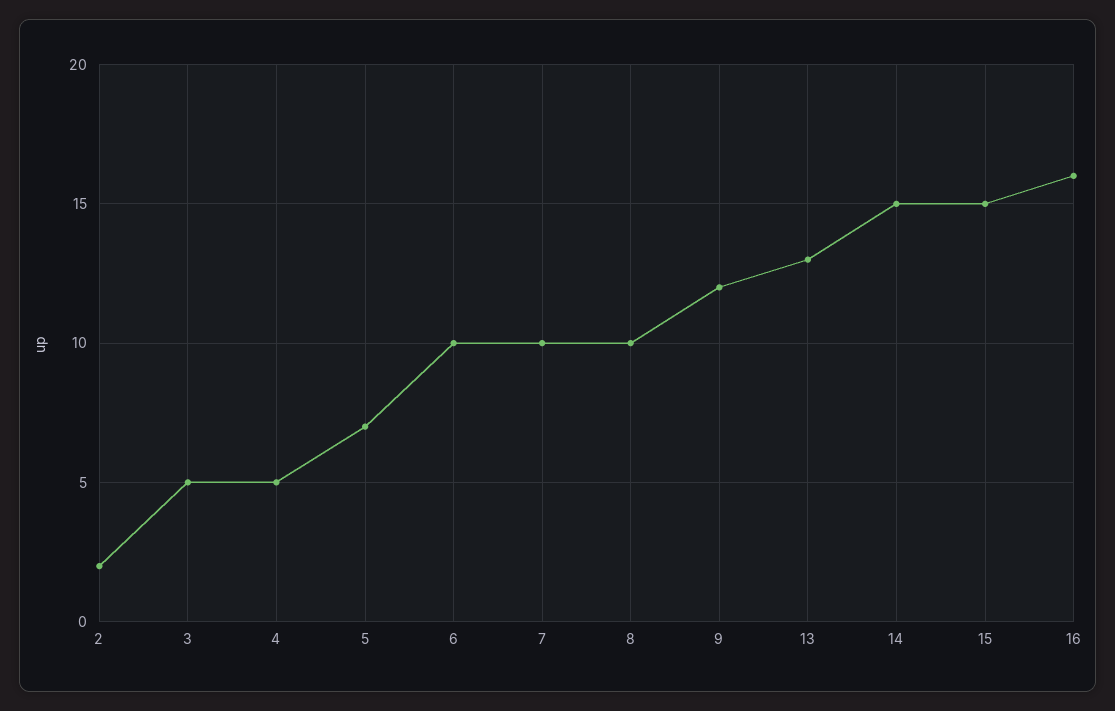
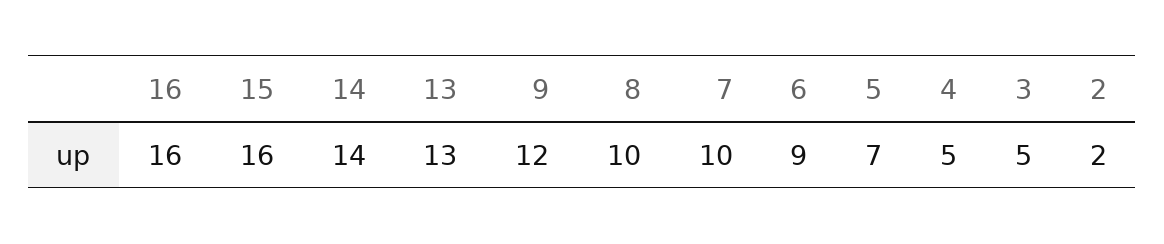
  {
    "2": 2,
    "3": 5,
    "4": 5,
    "5": 7,
-   "6": 10,
+   "6": 9,
    "7": 10,
    "8": 10,
    "9": 12,
    "13": 13,
-   "14": 15,
+   "14": 14,
-   "15": 15,
+   "15": 16,
    "16": 16
  }

